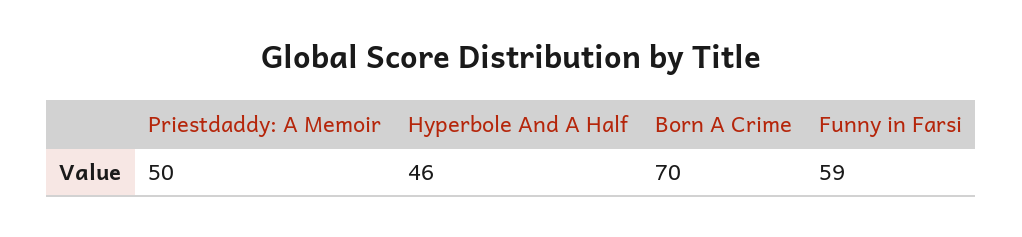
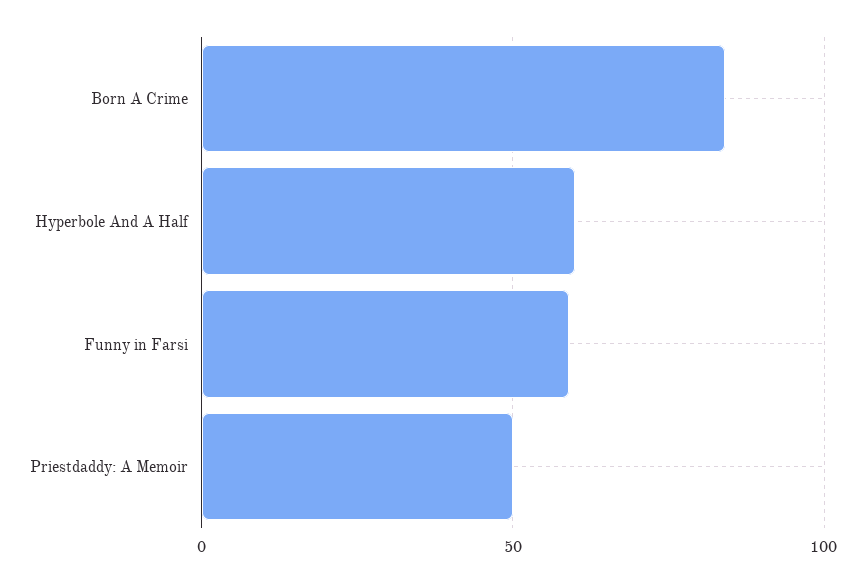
  {
    "Priestdaddy: A Memoir": 50,
-   "Hyperbole And A Half": 46,
+   "Hyperbole And A Half": 60,
-   "Born A Crime": 70,
+   "Born A Crime": 85,
    "Funny in Farsi": 59
  }

